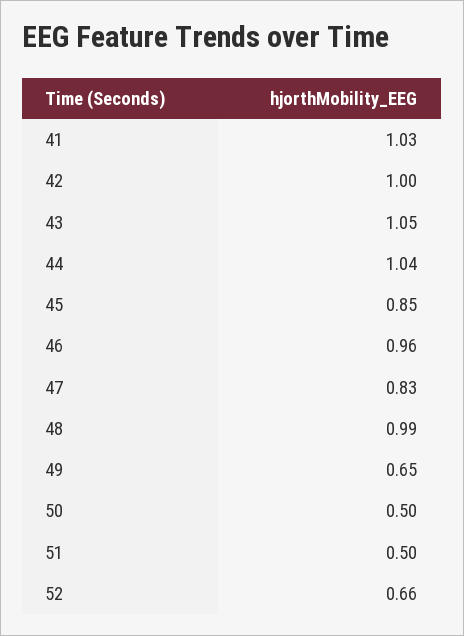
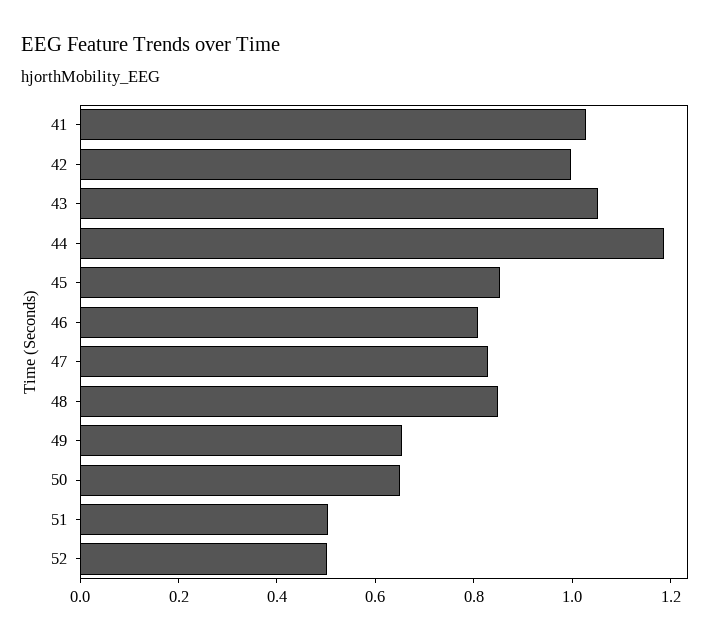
  {
    "41": 1.03,
    "42": 1,
    "43": 1.05,
-   "44": 1.04,
+   "44": 1.2,
    "45": 0.85,
-   "46": 0.96,
+   "46": 0.8,
    "47": 0.83,
-   "48": 0.99,
+   "48": 0.85,
    "49": 0.65,
-   "50": 0.5,
+   "50": 0.65,
    "51": 0.5,
-   "52": 0.66
+   "52": 0.5
  }

